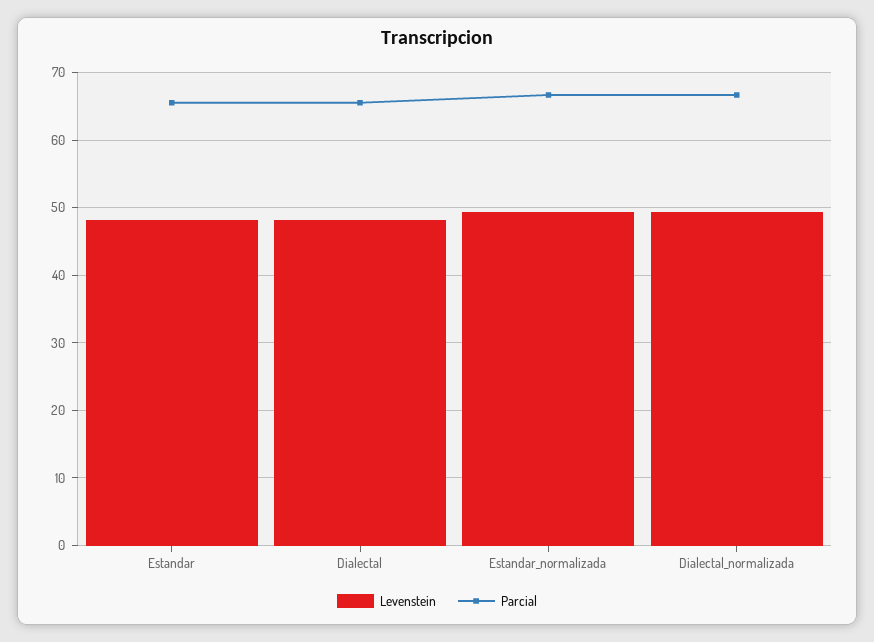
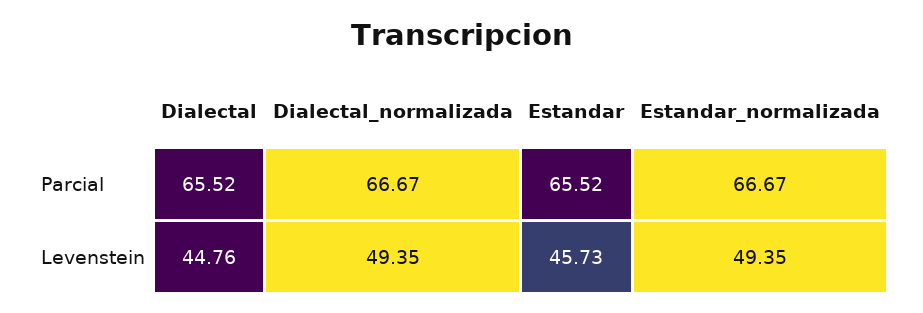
  {
    "Levenstein": {
-     "Estandar": 48,
+     "Estandar": 45.73,
-     "Dialectal": 48,
+     "Dialectal": 44.76,
      "Estandar_normalizada": 49.35,
      "Dialectal_normalizada": 49.35
    },
    "Parcial": {
      "Estandar": 65.52,
      "Dialectal": 65.52,
      "Estandar_normalizada": 66.67,
      "Dialectal_normalizada": 66.67
    }
  }

